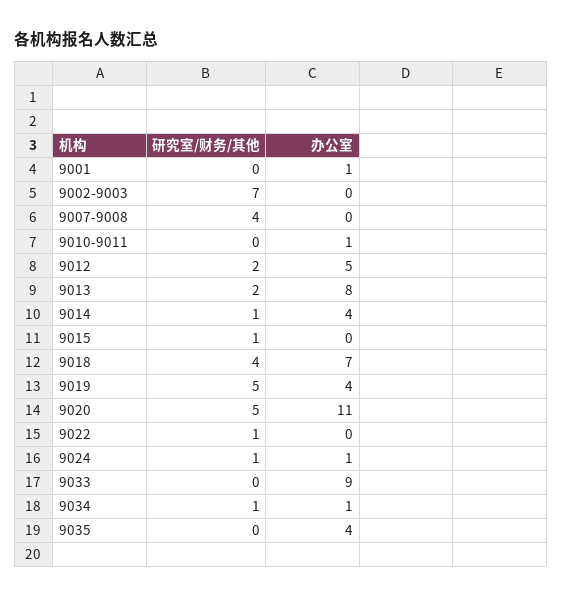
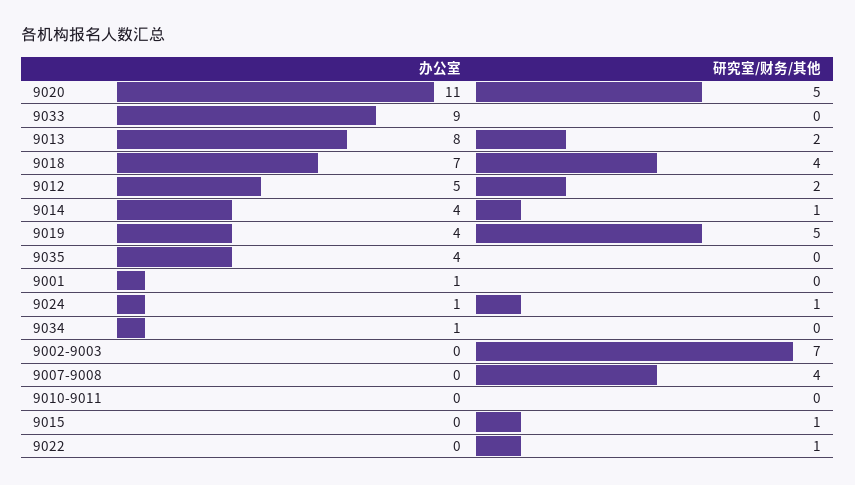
  {
    "研究室/财务/其他": {
      "9001": 0,
      "9002-9003": 7,
      "9007-9008": 4,
      "9010-9011": 0,
      "9012": 2,
      "9013": 2,
      "9014": 1,
      "9015": 1,
      "9018": 4,
      "9019": 5,
      "9020": 5,
      "9022": 1,
      "9024": 1,
      "9033": 0,
-     "9034": 1,
+     "9034": 0,
      "9035": 0
    },
    "办公室": {
      "9001": 1,
      "9002-9003": 0,
      "9007-9008": 0,
-     "9010-9011": 1,
+     "9010-9011": 0,
      "9012": 5,
      "9013": 8,
      "9014": 4,
      "9015": 0,
      "9018": 7,
      "9019": 4,
      "9020": 11,
      "9022": 0,
      "9024": 1,
      "9033": 9,
      "9034": 1,
      "9035": 4
    }
  }

